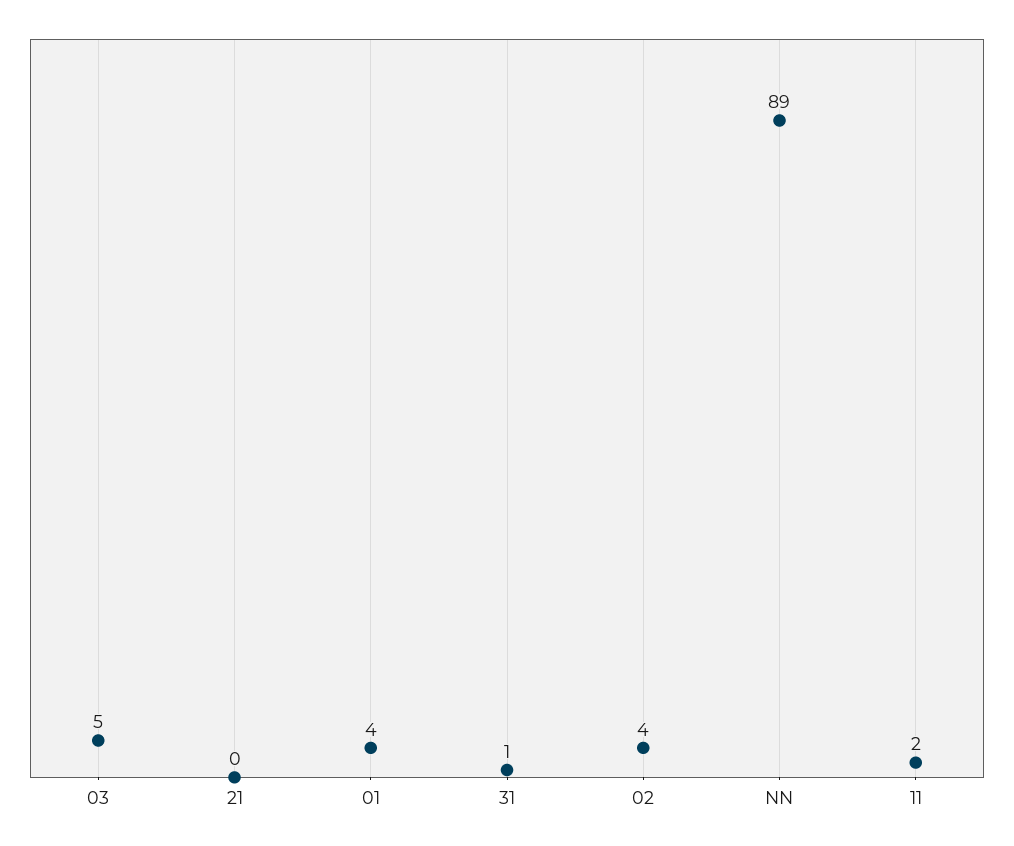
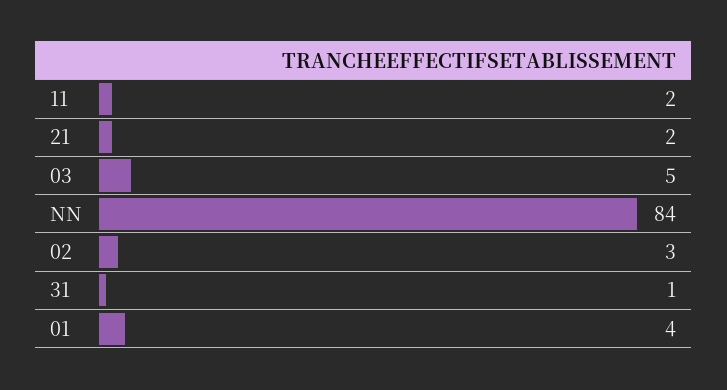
  {
    "03": 5,
-   "21": 0,
+   "21": 2,
    "01": 4,
    "31": 1,
-   "02": 4,
+   "02": 3,
-   "NN": 89,
+   "NN": 84,
    "11": 2
  }

